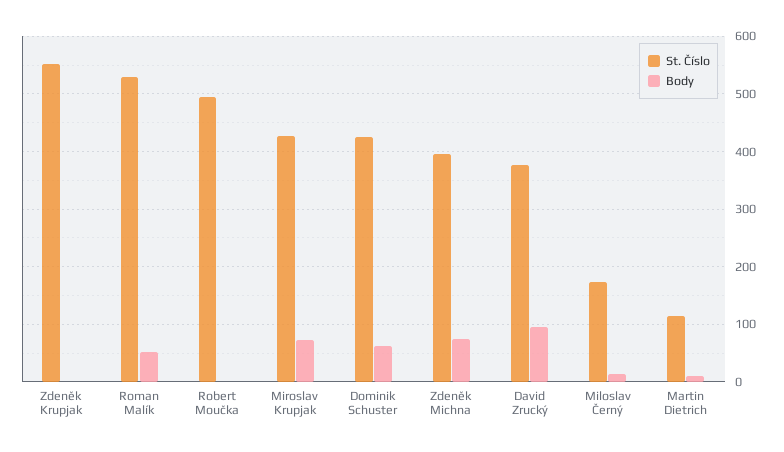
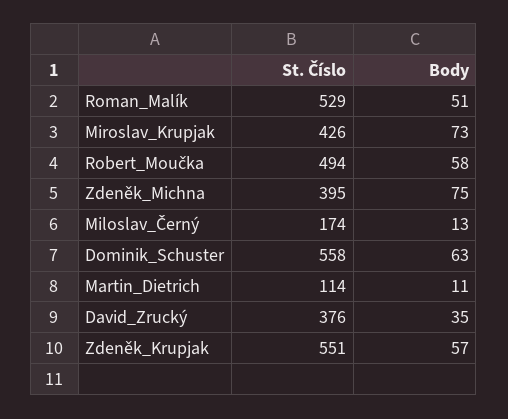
  {
    "St. Číslo": {
      "Zdeněk Krupjak": 551,
      "Roman Malík": 529,
      "Robert Moučka": 494,
      "Miroslav Krupjak": 426,
-     "Dominik Schuster": 420,
+     "Dominik Schuster": 558,
      "Zdeněk Michna": 395,
      "David Zrucký": 376,
      "Miloslav Černý": 174,
      "Martin Dietrich": 114
    },
    "Body": {
-     "Zdeněk Krupjak": 0,
+     "Zdeněk Krupjak": 57,
      "Roman Malík": 51,
-     "Robert Moučka": 0,
+     "Robert Moučka": 58,
      "Miroslav Krupjak": 73,
      "Dominik Schuster": 63,
      "Zdeněk Michna": 75,
-     "David Zrucký": 100,
+     "David Zrucký": 35,
      "Miloslav Černý": 13,
      "Martin Dietrich": 11
    }
  }

